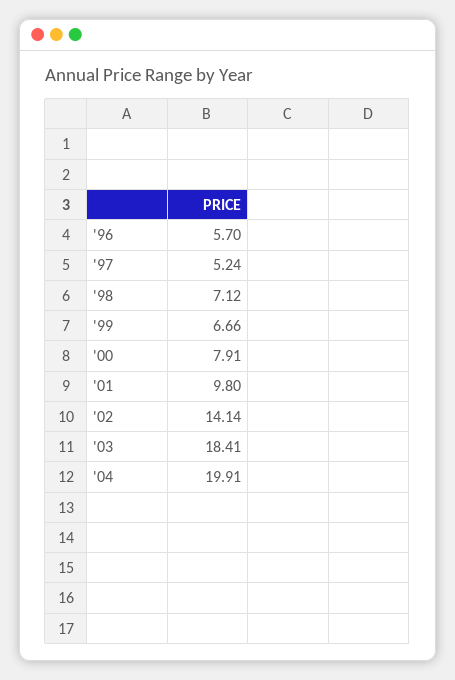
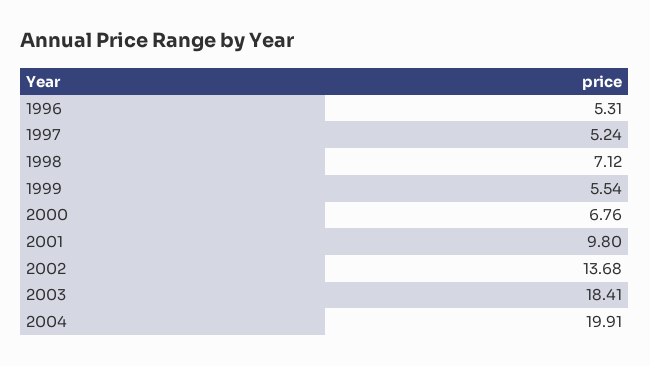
  {
-   "'96": 5.7,
+   "'96": 5.31,
    "'97": 5.24,
    "'98": 7.12,
-   "'99": 6.66,
+   "'99": 5.54,
-   "'00": 7.91,
+   "'00": 6.76,
    "'01": 9.8,
-   "'02": 14.14,
+   "'02": 13.68,
    "'03": 18.41,
    "'04": 19.91
  }

